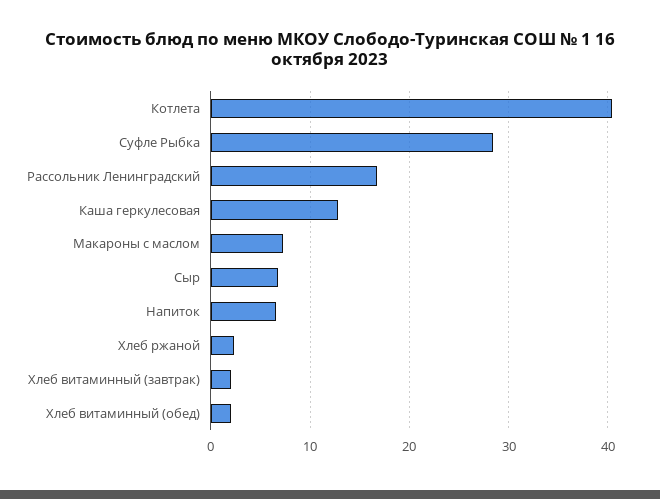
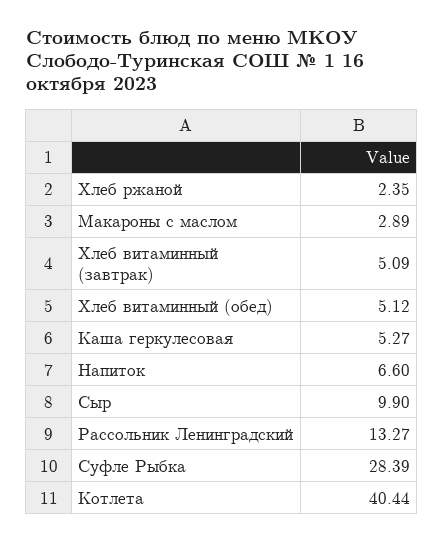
  {
    "Котлета": 40.44,
    "Суфле Рыбка": 28.39,
-   "Рассольник Ленинградский": 17,
+   "Рассольник Ленинградский": 13.27,
-   "Каша геркулесовая": 13,
+   "Каша геркулесовая": 5.27,
-   "Макароны с маслом": 7,
+   "Макароны с маслом": 2.89,
-   "Сыр": 7,
+   "Сыр": 9.9,
    "Напиток": 6.6,
    "Хлеб ржаной": 2.35,
-   "Хлеб витаминный (завтрак)": 2,
+   "Хлеб витаминный (завтрак)": 5.09,
-   "Хлеб витаминный (обед)": 2
+   "Хлеб витаминный (обед)": 5.12
  }

